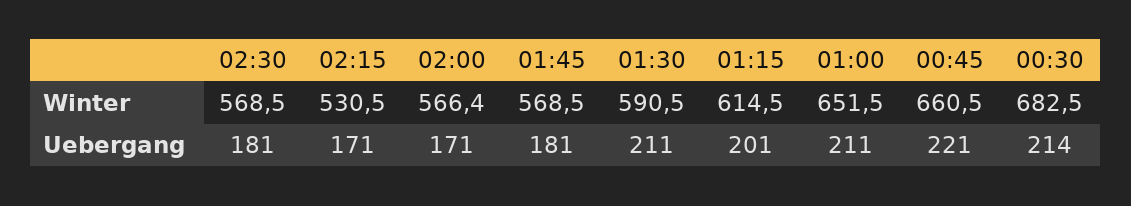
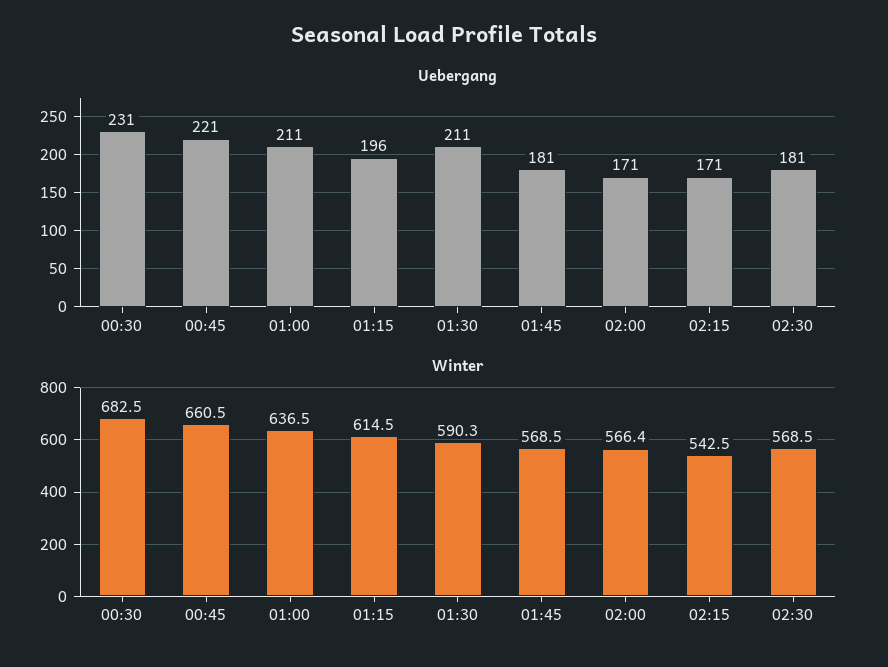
  {
    "Winter": {
      "02:30": 568.5,
-     "02:15": 530.5,
+     "02:15": 542.5,
      "02:00": 566.4,
      "01:45": 568.5,
-     "01:30": 590.5,
+     "01:30": 590.3,
      "01:15": 614.5,
-     "01:00": 651.5,
+     "01:00": 636.5,
      "00:45": 660.5,
      "00:30": 682.5
    },
    "Uebergang": {
      "02:30": 181,
      "02:15": 171,
      "02:00": 171,
      "01:45": 181,
      "01:30": 211,
-     "01:15": 201,
+     "01:15": 196,
      "01:00": 211,
      "00:45": 221,
-     "00:30": 214
+     "00:30": 231
    }
  }

